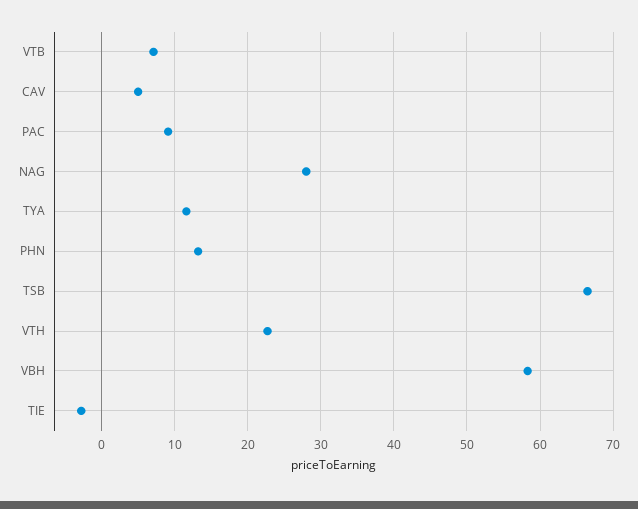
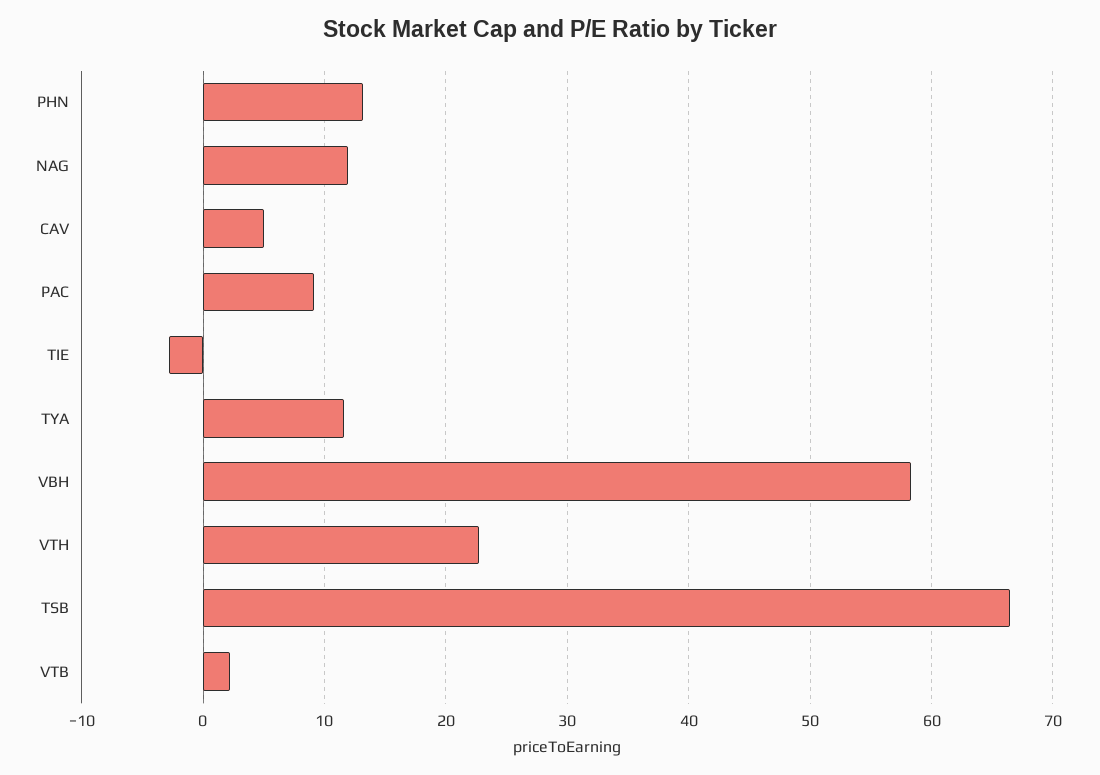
  {
-   "VTB": 7,
+   "VTB": 2,
    "CAV": 5,
    "PAC": 9,
-   "NAG": 28,
+   "NAG": 12,
    "TYA": 12,
    "PHN": 13,
    "TSB": 67,
    "VTH": 23,
    "VBH": 58,
    "TIE": -3
  }

